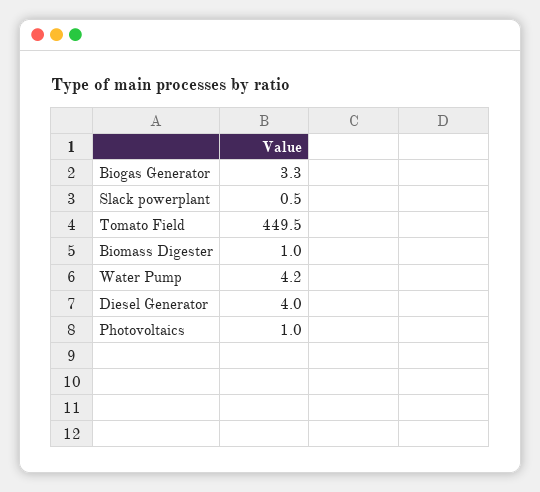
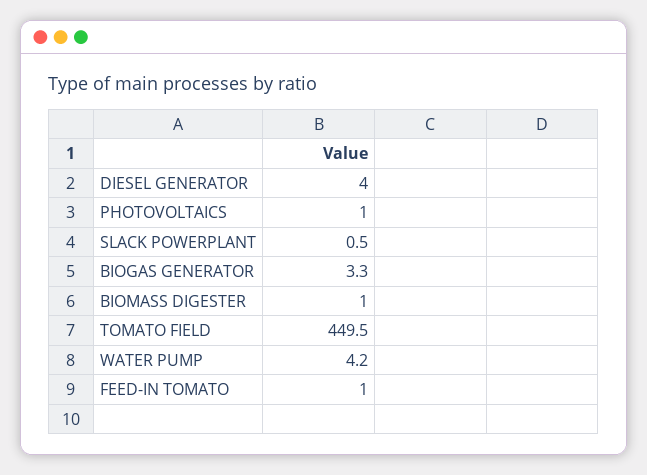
  {
    "Biogas Generator": 3.3,
    "Slack powerplant": 0.5,
    "Tomato Field": 449.5,
    "Biomass Digester": 1,
    "Water Pump": 4.2,
    "Diesel Generator": 4,
-   "Photovoltaics": 1
+   "Photovoltaics": 1,
+   "FEED-IN TOMATO": 1
  }

